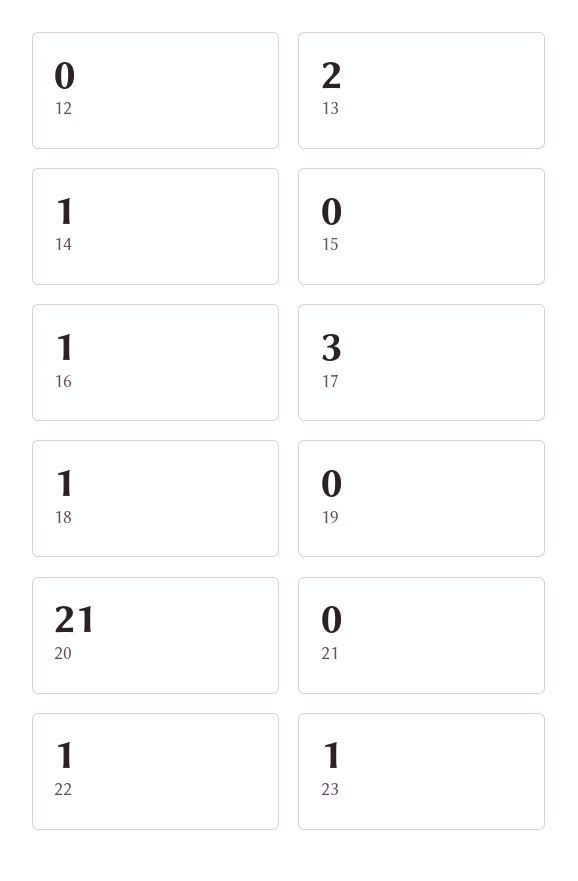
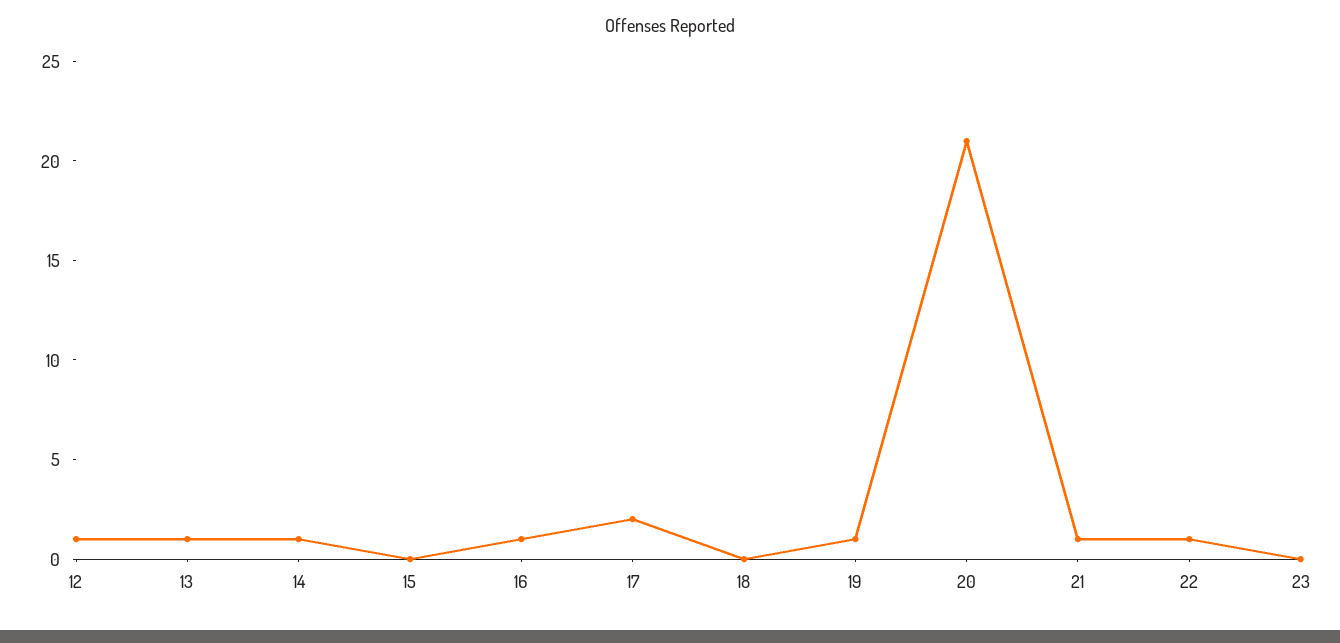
  {
-   "12": 0,
+   "12": 1,
-   "13": 2,
+   "13": 1,
    "14": 1,
    "15": 0,
    "16": 1,
-   "17": 3,
+   "17": 2,
-   "18": 1,
+   "18": 0,
-   "19": 0,
+   "19": 1,
    "20": 21,
-   "21": 0,
+   "21": 1,
    "22": 1,
-   "23": 1
+   "23": 0
  }

